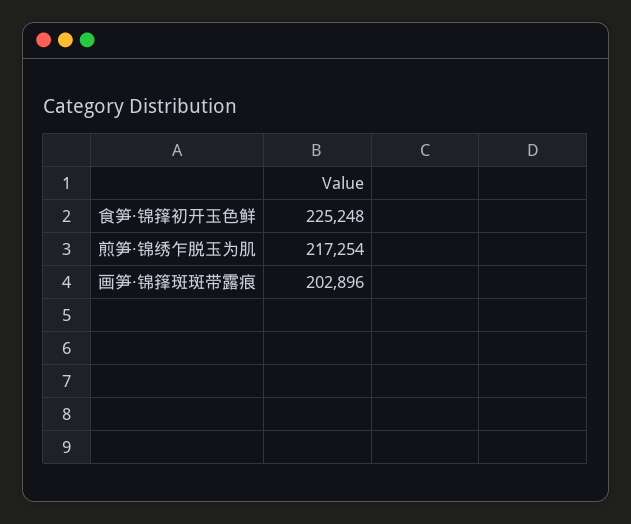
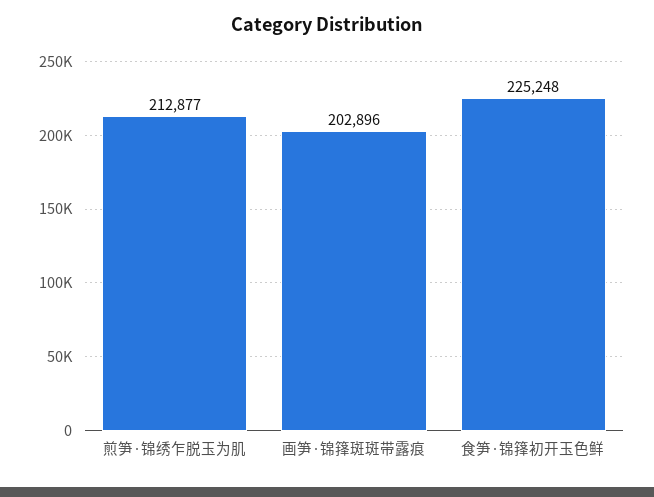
  {
    "食笋·锦箨初开玉色鲜": 225248,
-   "煎笋·锦绣乍脱玉为肌": 217254,
+   "煎笋·锦绣乍脱玉为肌": 212877,
    "画笋·锦箨斑斑带露痕": 202896
  }

